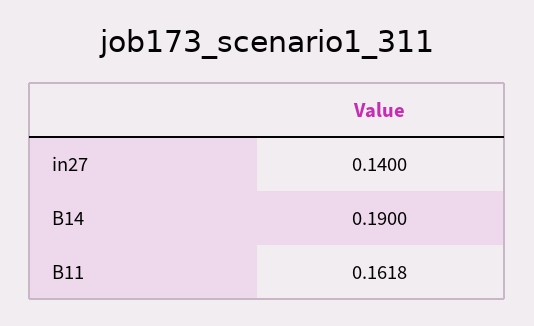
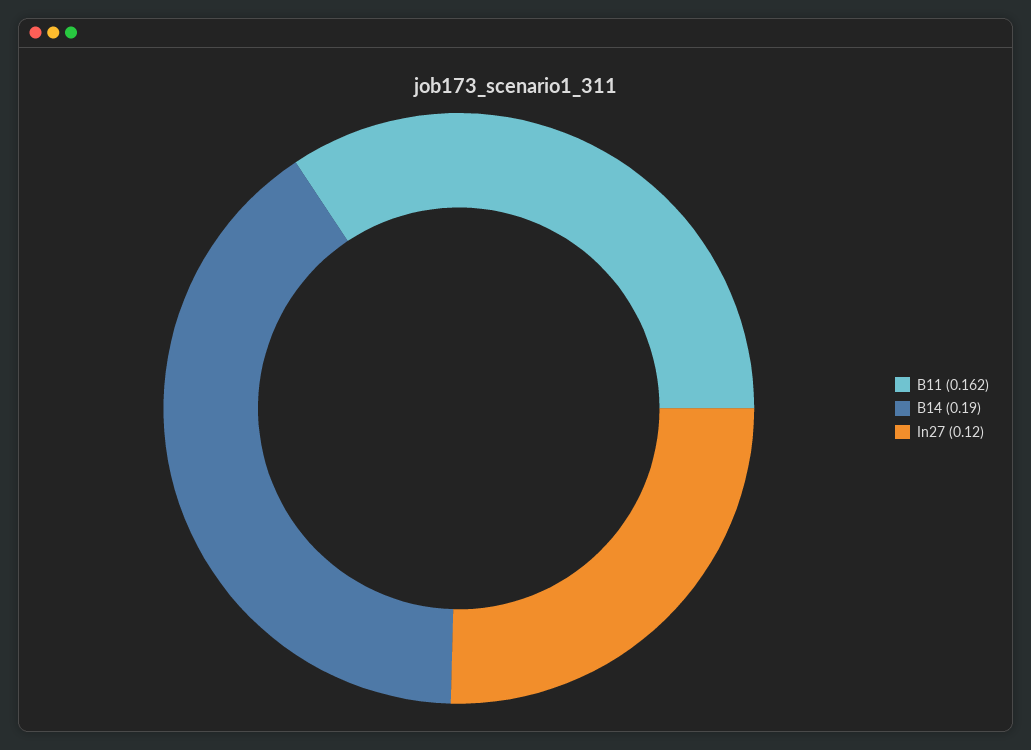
  {
-   "in27": 0.14,
+   "in27": 0.12,
    "B14": 0.19,
    "B11": 0.1618
  }

